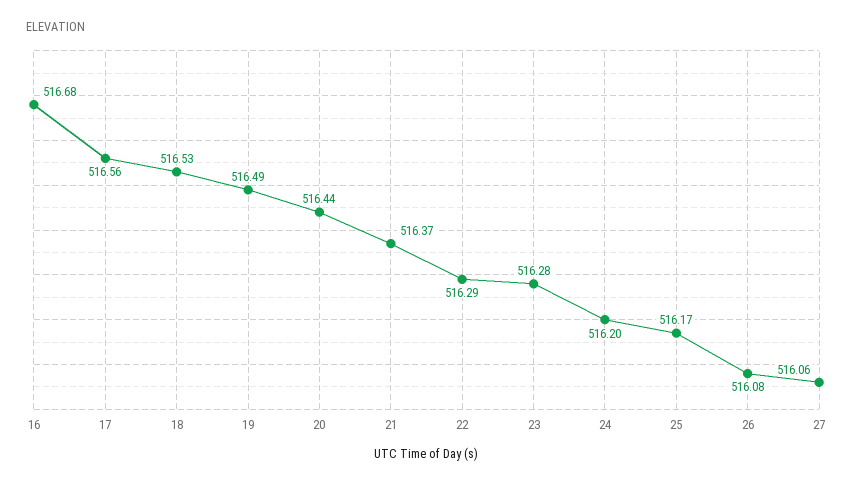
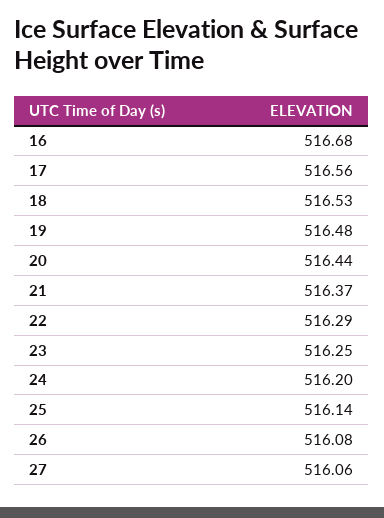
  {
    "16": 516.68,
    "17": 516.56,
    "18": 516.53,
-   "19": 516.49,
+   "19": 516.48,
    "20": 516.44,
    "21": 516.37,
    "22": 516.29,
-   "23": 516.28,
+   "23": 516.25,
    "24": 516.2,
-   "25": 516.17,
+   "25": 516.14,
    "26": 516.08,
    "27": 516.06
  }

